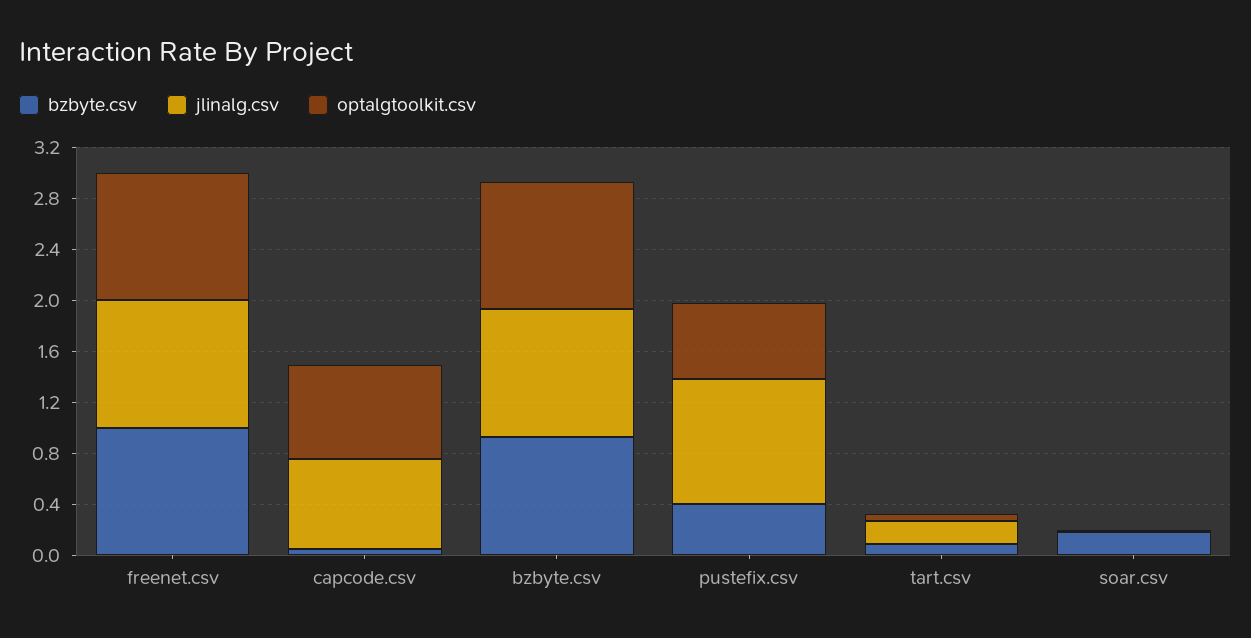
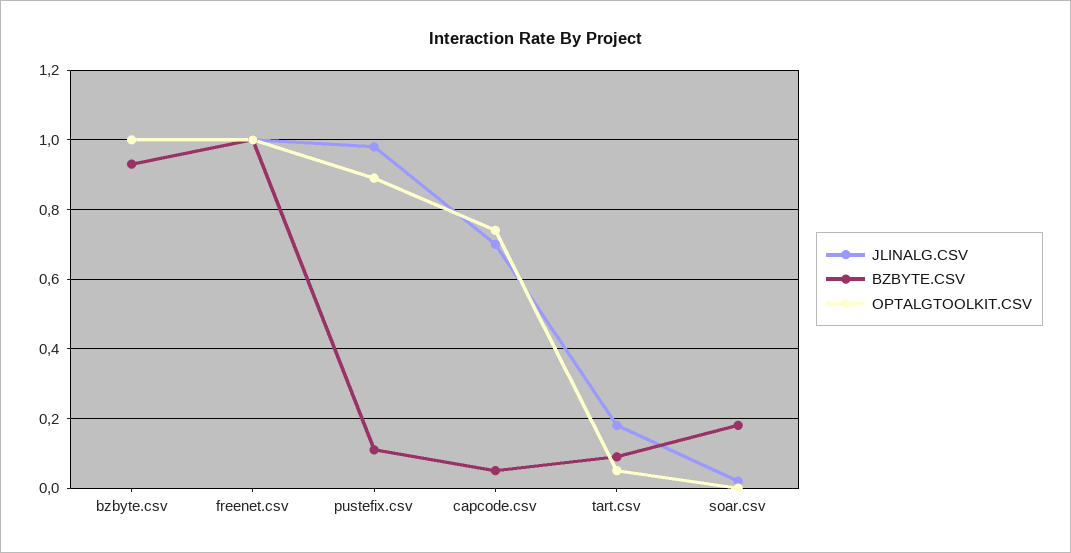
  {
    "bzbyte.csv": {
      "freenet.csv": 1,
      "capcode.csv": 0.05,
      "bzbyte.csv": 0.95,
-     "pustefix.csv": 0.4,
+     "pustefix.csv": 0.1,
      "tart.csv": 0.1,
      "soar.csv": 0.2
    },
    "jlinalg.csv": {
      "freenet.csv": 1,
      "capcode.csv": 0.7,
      "bzbyte.csv": 1,
      "pustefix.csv": 1,
      "tart.csv": 0.2,
      "soar.csv": 0
    },
    "optalgtoolkit.csv": {
      "freenet.csv": 1,
      "capcode.csv": 0.75,
      "bzbyte.csv": 1,
-     "pustefix.csv": 0.6,
+     "pustefix.csv": 0.9,
      "tart.csv": 0.05,
      "soar.csv": 0
    }
  }

